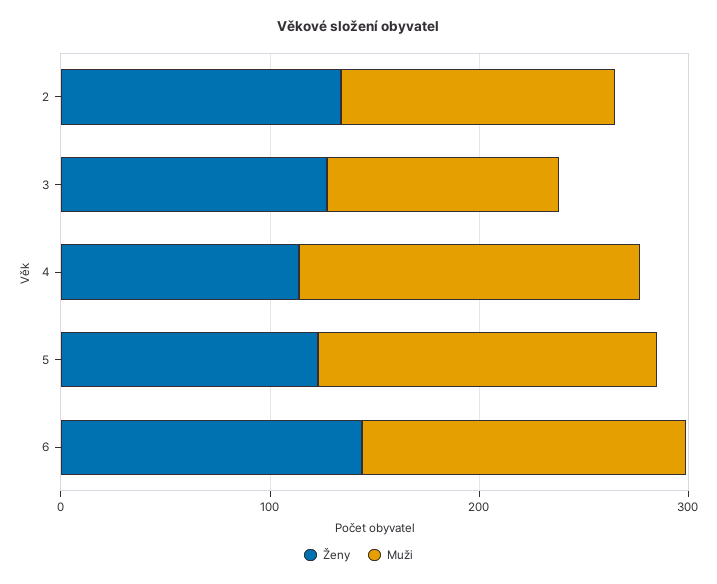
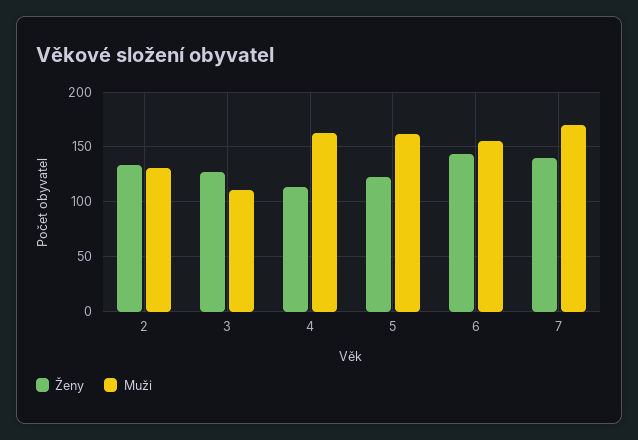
  {
    "Ženy": {
      "2": 130,
      "3": 130,
      "4": 110,
      "5": 120,
-     "6": 140
+     "6": 140,
+     "7": 140
    },
    "Muži": {
      "2": 130,
      "3": 110,
      "4": 160,
      "5": 160,
-     "6": 160
+     "6": 160,
+     "7": 170
    }
  }

